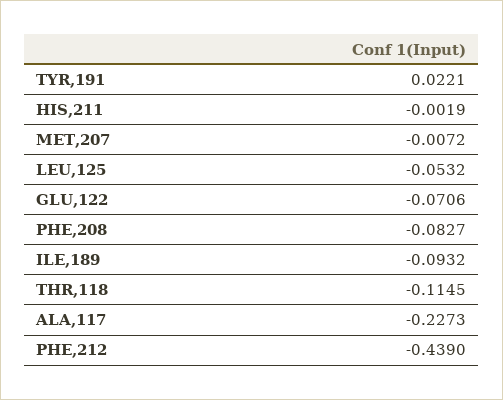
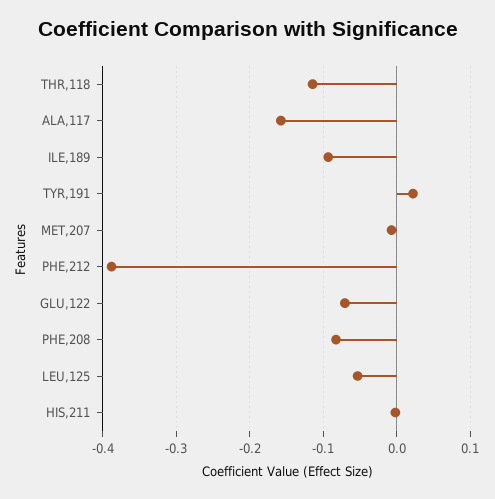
  {
    "TYR,191": 0.0221,
    "HIS,211": -0.0019,
    "MET,207": -0.0072,
    "LEU,125": -0.0532,
    "GLU,122": -0.0706,
    "PHE,208": -0.0827,
    "ILE,189": -0.0932,
    "THR,118": -0.1145,
-   "ALA,117": -0.2273,
+   "ALA,117": -0.16,
-   "PHE,212": -0.439
+   "PHE,212": -0.39
  }

